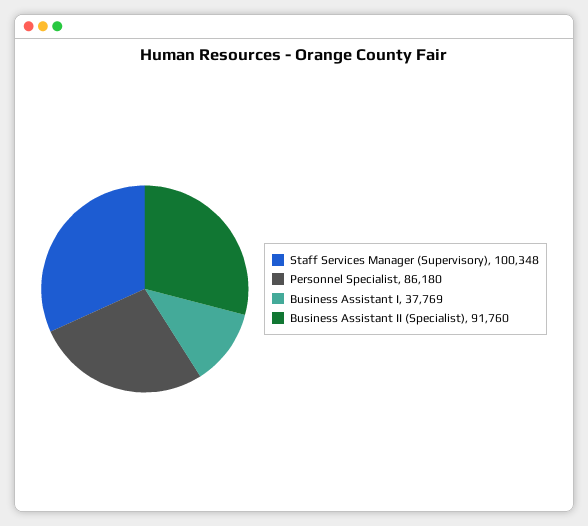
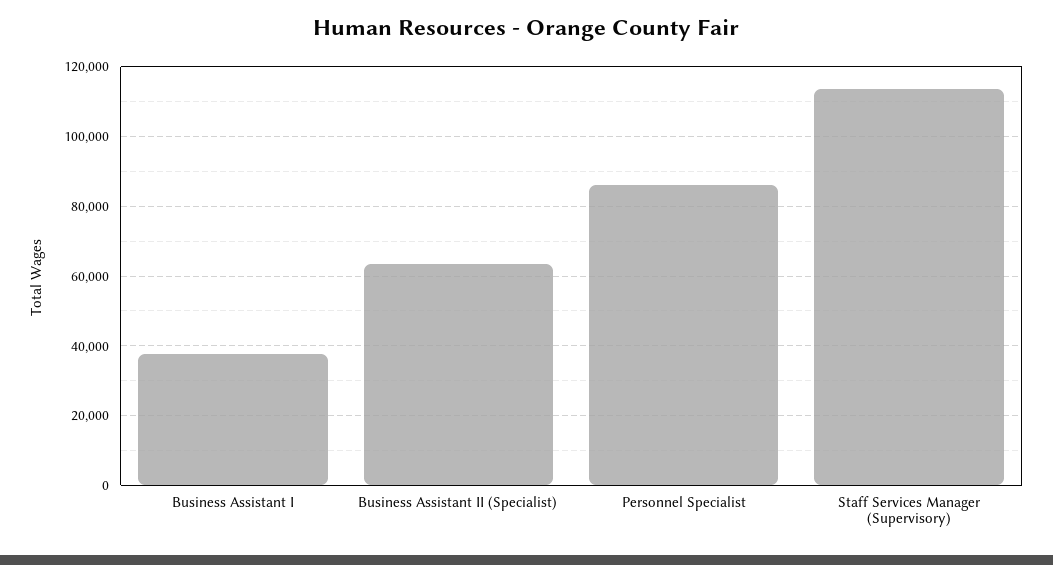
  {
-   "Staff Services Manager (Supervisory)": 100348,
+   "Staff Services Manager (Supervisory)": 114000,
    "Personnel Specialist": 86180,
    "Business Assistant I": 37769,
-   "Business Assistant II (Specialist)": 91760
+   "Business Assistant II (Specialist)": 64000
  }

